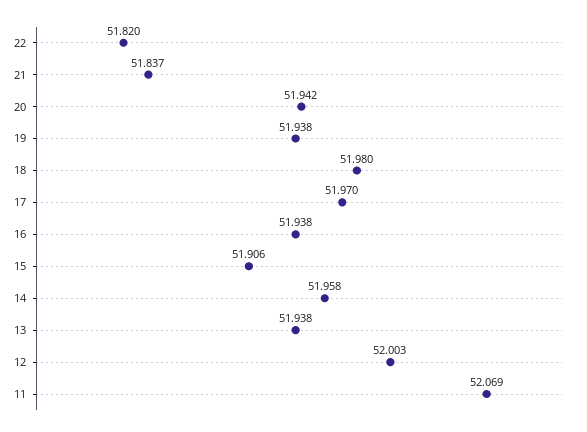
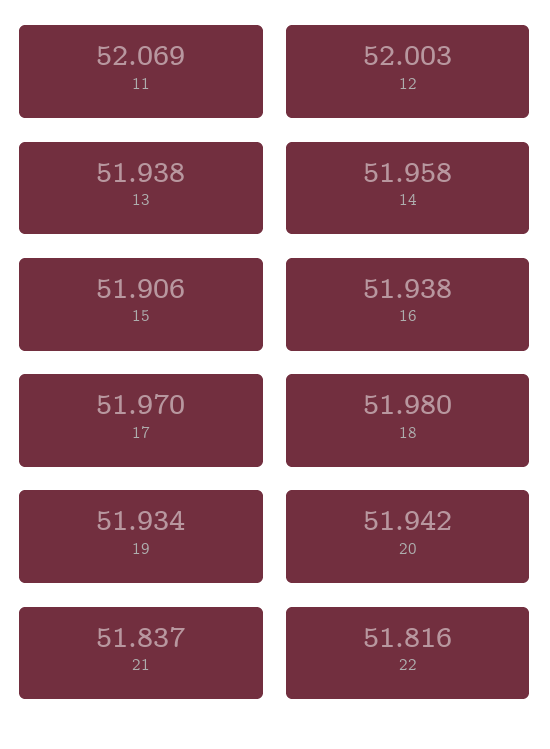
  {
-   "22": 51.82,
+   "22": 51.816,
    "21": 51.837,
    "20": 51.942,
-   "19": 51.938,
+   "19": 51.934,
    "18": 51.98,
    "17": 51.97,
    "16": 51.938,
    "15": 51.906,
    "14": 51.958,
    "13": 51.938,
    "12": 52.003,
    "11": 52.069
  }

